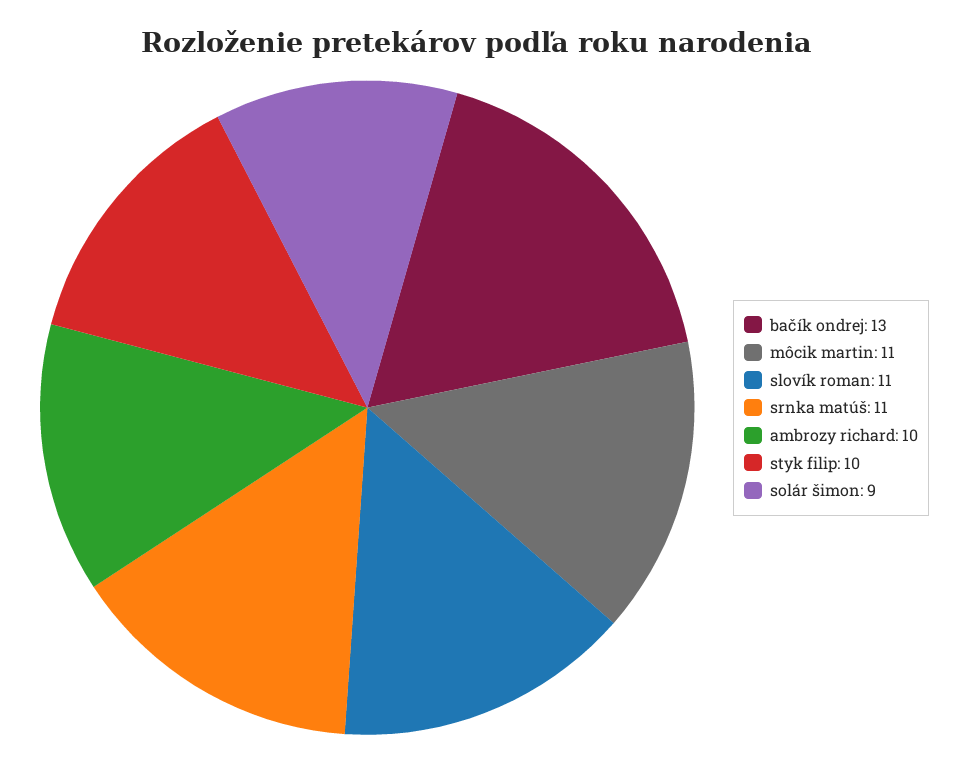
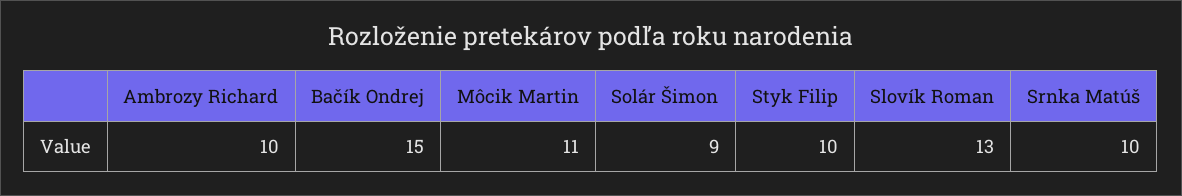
  {
-   "bačík ondrej": 13,
+   "bačík ondrej": 15,
    "môcik martin": 11,
-   "slovík roman": 11,
+   "slovík roman": 13,
-   "srnka matúš": 11,
+   "srnka matúš": 10,
    "ambrozy richard": 10,
    "styk filip": 10,
    "solár šimon": 9
  }

